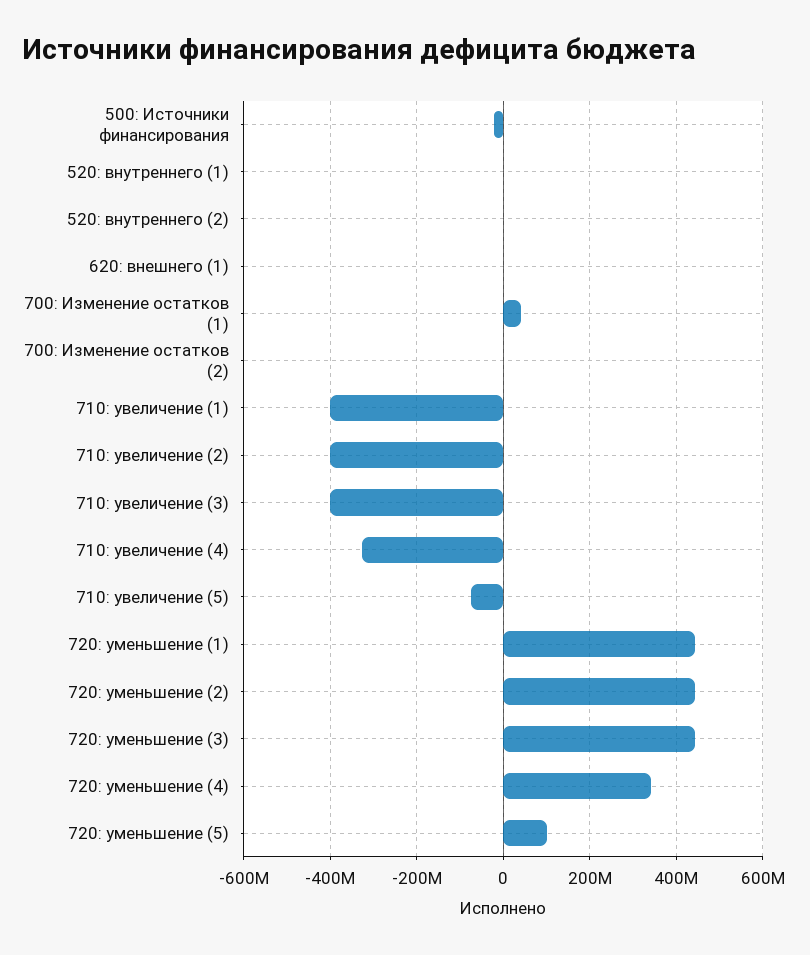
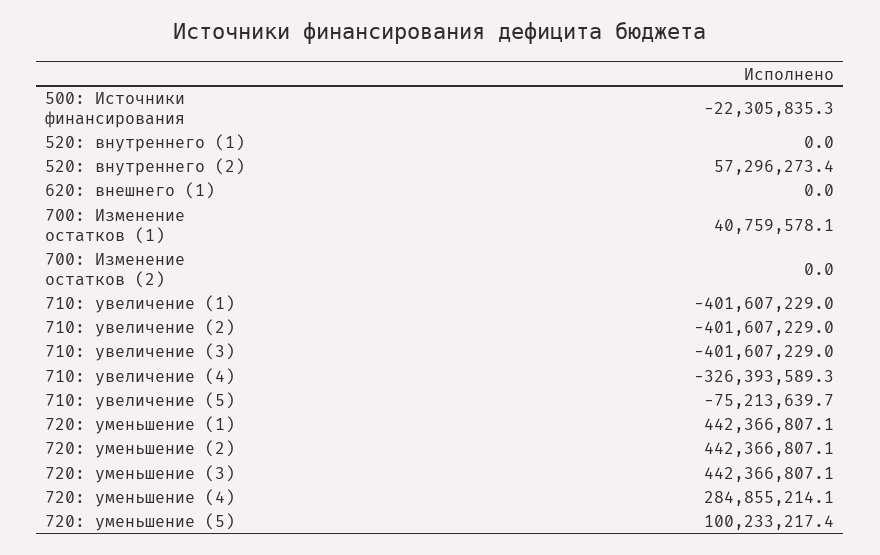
  {
    "500: Источники финансирования": -22305835.3,
    "520: внутреннего (1)": 0,
-   "520: внутреннего (2)": 0,
+   "520: внутреннего (2)": 57296273.4,
    "620: внешнего (1)": 0,
    "700: Изменение остатков (1)": 40759578.1,
    "700: Изменение остатков (2)": 0,
    "710: увеличение (1)": -401607229,
    "710: увеличение (2)": -401607229,
    "710: увеличение (3)": -401607229,
    "710: увеличение (4)": -326393589.3,
    "710: увеличение (5)": -75213639.7,
    "720: уменьшение (1)": 442366807.1,
    "720: уменьшение (2)": 442366807.1,
    "720: уменьшение (3)": 442366807.1,
-   "720: уменьшение (4)": 340000000,
+   "720: уменьшение (4)": 284855214.1,
    "720: уменьшение (5)": 100233217.4
  }

